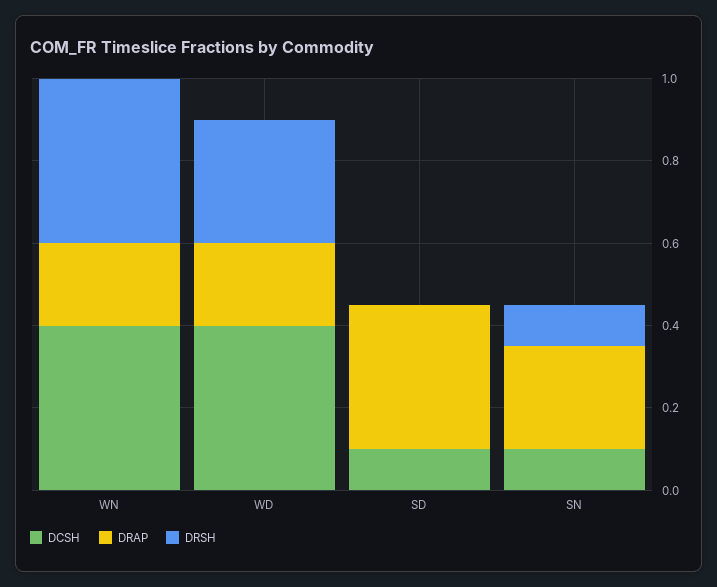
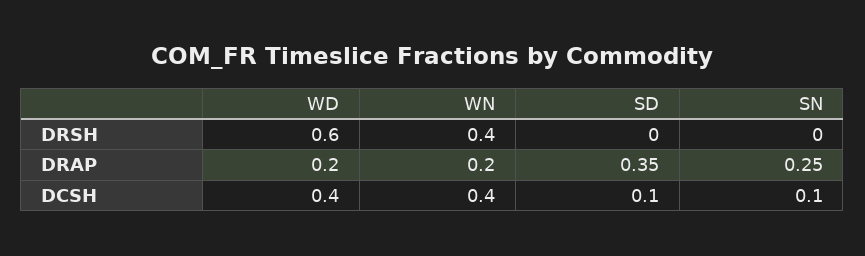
  {
    "DCSH": {
      "WN": 0.4,
      "WD": 0.4,
      "SD": 0.1,
      "SN": 0.1
    },
    "DRAP": {
      "WN": 0.2,
      "WD": 0.2,
      "SD": 0.35,
      "SN": 0.25
    },
    "DRSH": {
      "WN": 0.4,
-     "WD": 0.3,
+     "WD": 0.6,
      "SD": 0,
-     "SN": 0.1
+     "SN": 0
    }
  }

